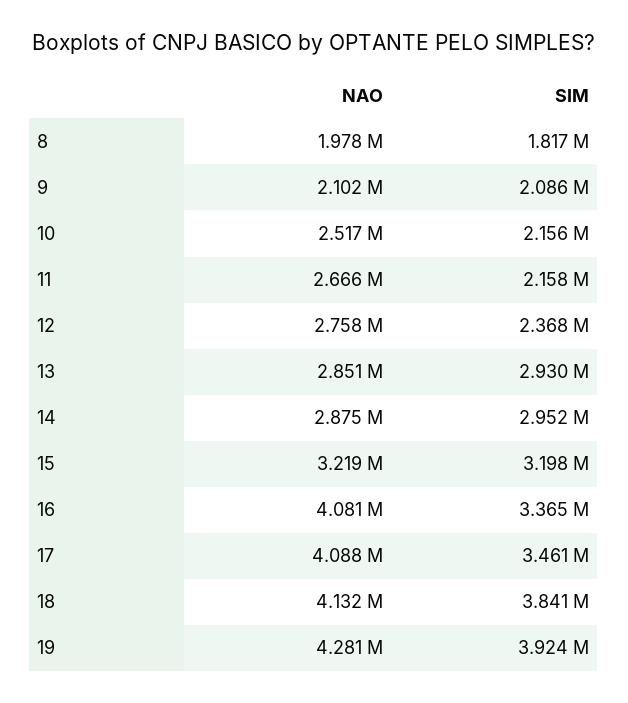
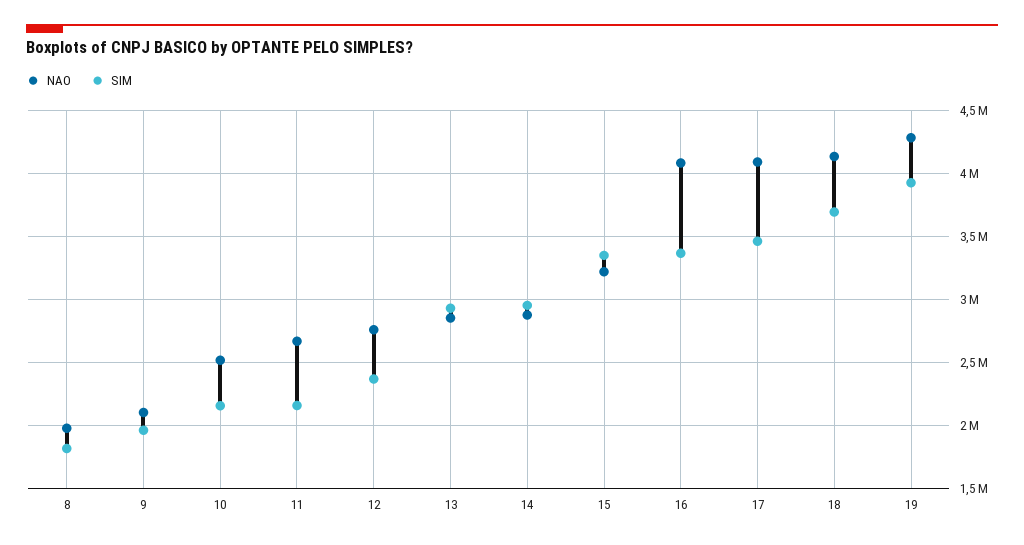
  {
    "NAO": {
      "8": 1978000,
      "9": 2102000,
      "10": 2517000,
      "11": 2666000,
      "12": 2758000,
      "13": 2851000,
      "14": 2875000,
      "15": 3219000,
      "16": 4081000,
      "17": 4088000,
      "18": 4132000,
      "19": 4281000
    },
    "SIM": {
      "8": 1817000,
-     "9": 2086000,
+     "9": 1950000,
      "10": 2156000,
      "11": 2158000,
      "12": 2368000,
      "13": 2930000,
      "14": 2952000,
-     "15": 3198000,
+     "15": 3350000,
      "16": 3365000,
      "17": 3461000,
-     "18": 3841000,
+     "18": 3700000,
      "19": 3924000
    }
  }

